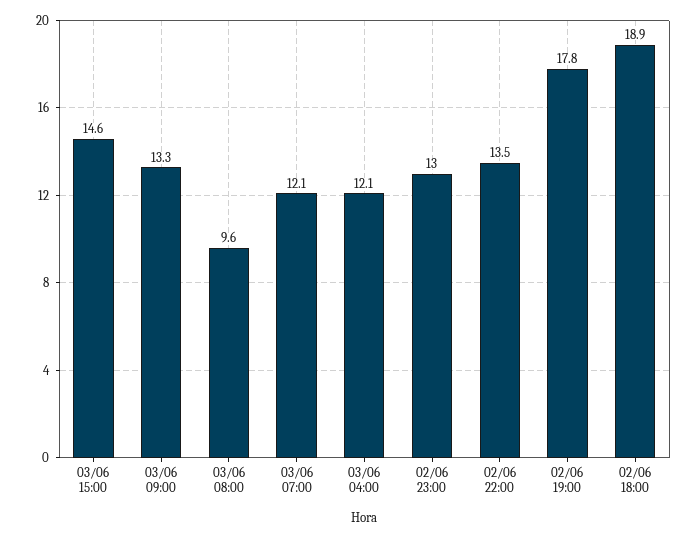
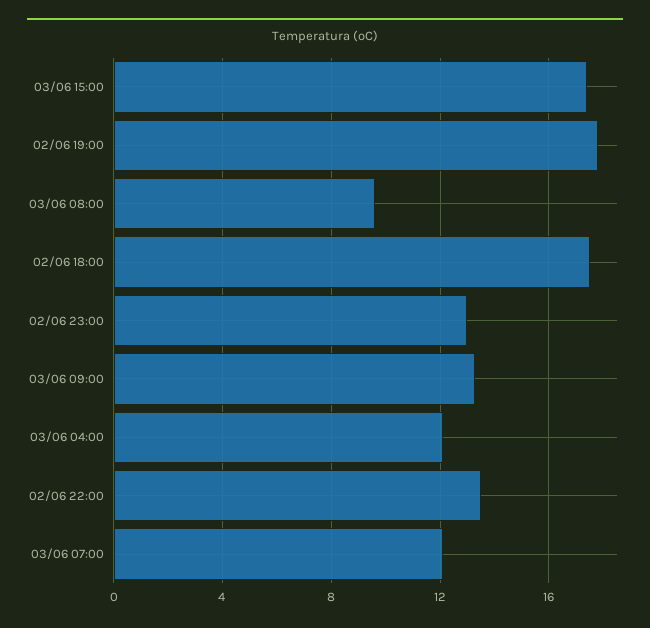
  {
-   "03/06 15:00": 14.6,
+   "03/06 15:00": 17.5,
    "03/06 09:00": 13.3,
    "03/06 08:00": 9.6,
    "03/06 07:00": 12.1,
    "03/06 04:00": 12.1,
    "02/06 23:00": 13,
    "02/06 22:00": 13.5,
    "02/06 19:00": 17.8,
-   "02/06 18:00": 18.9
+   "02/06 18:00": 17.5
  }

